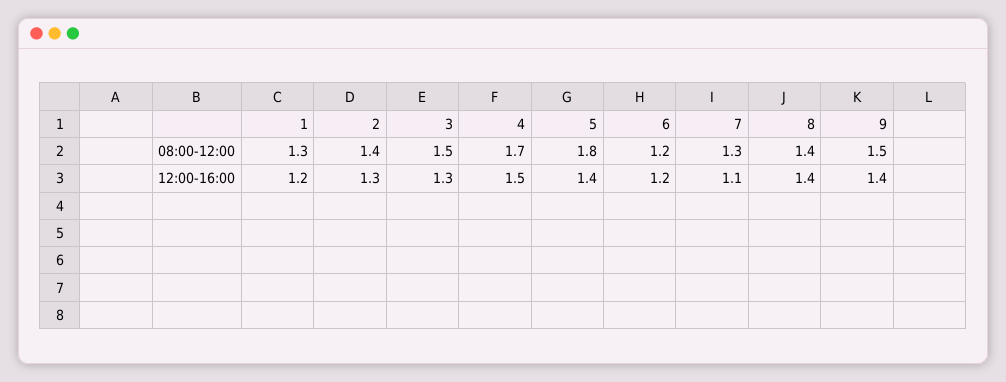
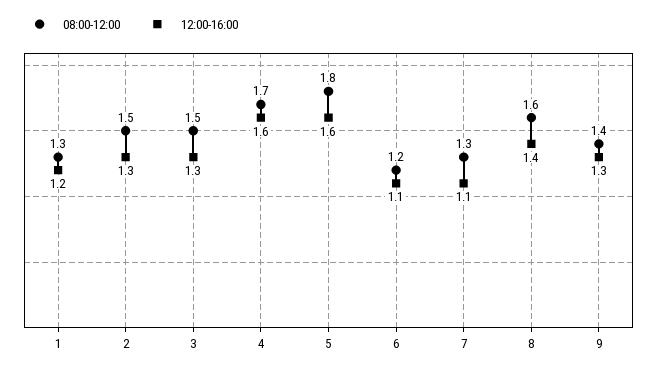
  {
    "08:00-12:00": {
      "1": 1.3,
-     "2": 1.4,
+     "2": 1.5,
      "3": 1.5,
      "4": 1.7,
      "5": 1.8,
      "6": 1.2,
      "7": 1.3,
-     "8": 1.4,
+     "8": 1.6,
-     "9": 1.5
+     "9": 1.4
    },
    "12:00-16:00": {
      "1": 1.2,
      "2": 1.3,
      "3": 1.3,
-     "4": 1.5,
+     "4": 1.6,
-     "5": 1.4,
+     "5": 1.6,
-     "6": 1.2,
+     "6": 1.1,
      "7": 1.1,
      "8": 1.4,
-     "9": 1.4
+     "9": 1.3
    }
  }

